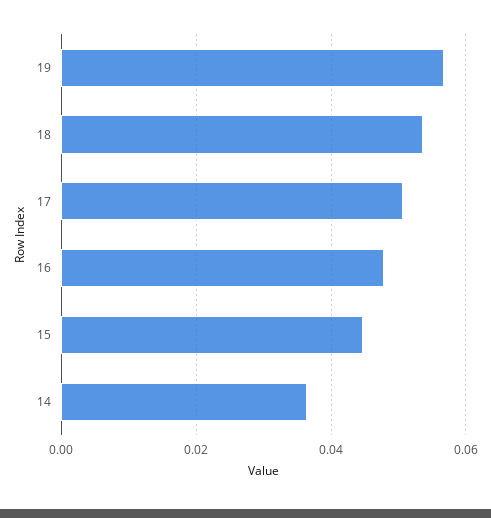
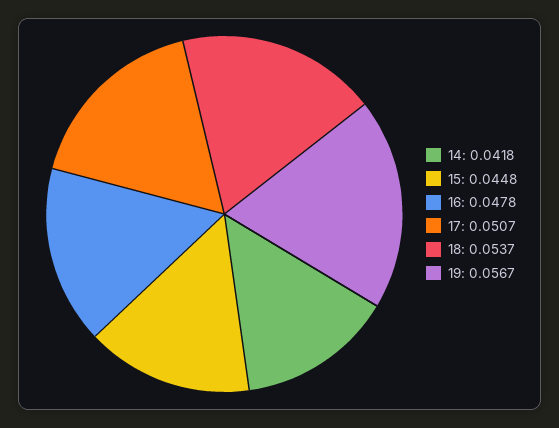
  {
    "19": 0.0567,
    "18": 0.0537,
    "17": 0.0507,
    "16": 0.0478,
    "15": 0.0448,
-   "14": 0.036
+   "14": 0.0418
  }

